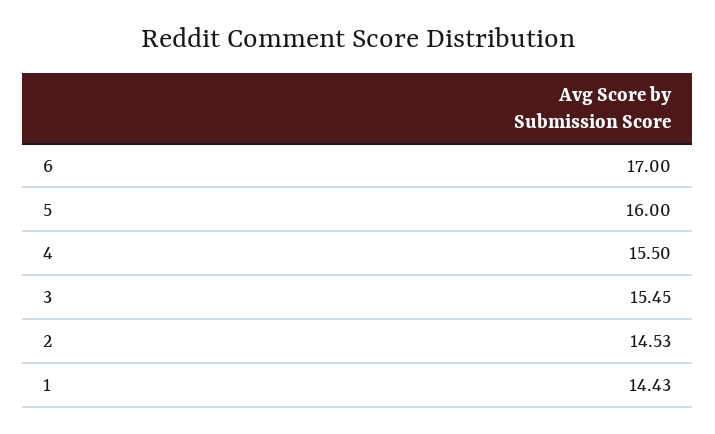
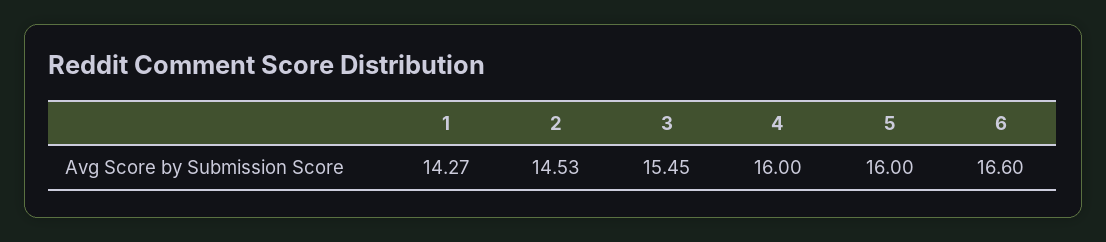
  {
-   "6": 17,
+   "6": 16.6,
    "5": 16,
-   "4": 15.5,
+   "4": 16,
    "3": 15.45,
    "2": 14.53,
-   "1": 14.43
+   "1": 14.27
  }

